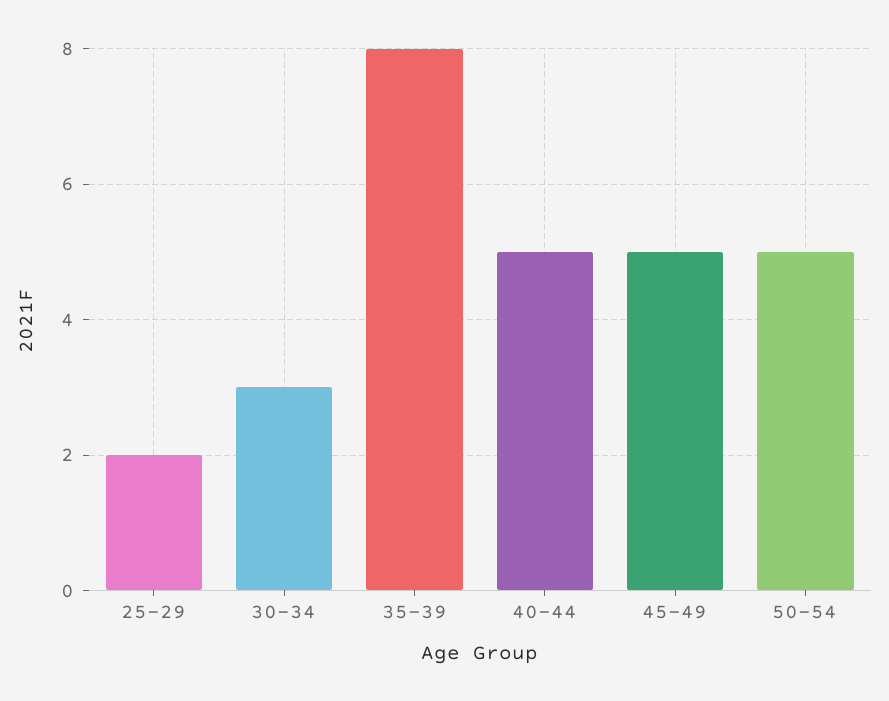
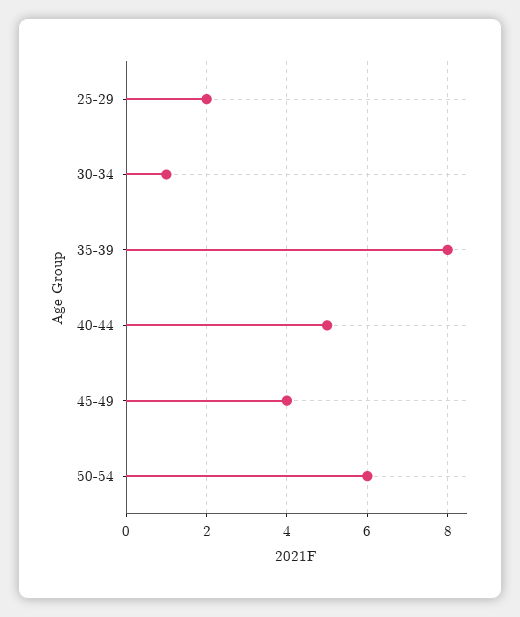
  {
    "25-29": 2,
-   "30-34": 3,
+   "30-34": 1,
    "35-39": 8,
    "40-44": 5,
-   "45-49": 5,
+   "45-49": 4,
-   "50-54": 5
+   "50-54": 6
  }

